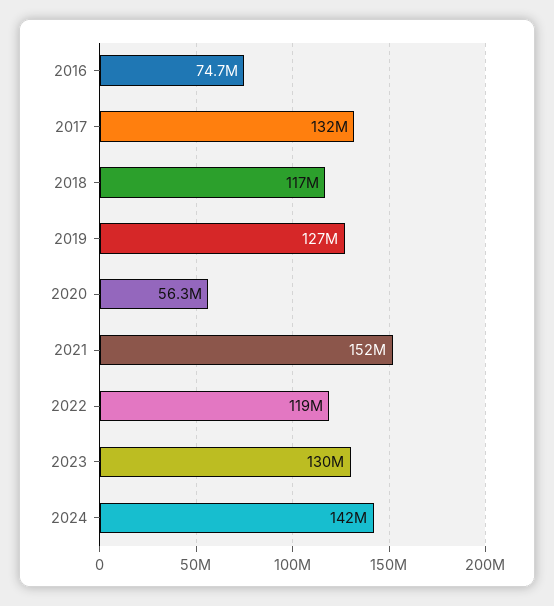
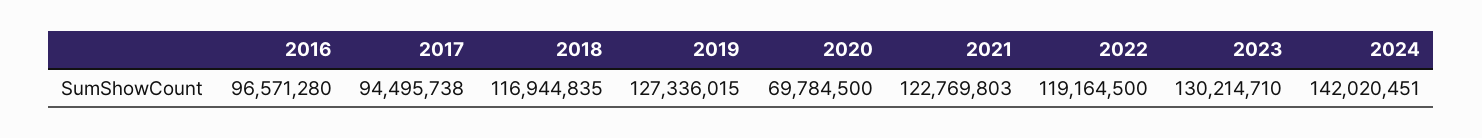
  {
-   "2016": 74700000,
+   "2016": 96571280,
-   "2017": 132000000,
+   "2017": 94495738,
    "2018": 116944835,
    "2019": 127336015,
-   "2020": 56300000,
+   "2020": 69784500,
-   "2021": 152000000,
+   "2021": 122769803,
    "2022": 119164500,
    "2023": 130214710,
    "2024": 142020451
  }

